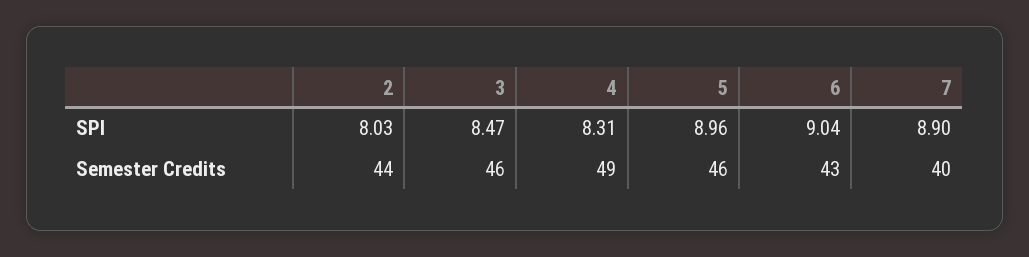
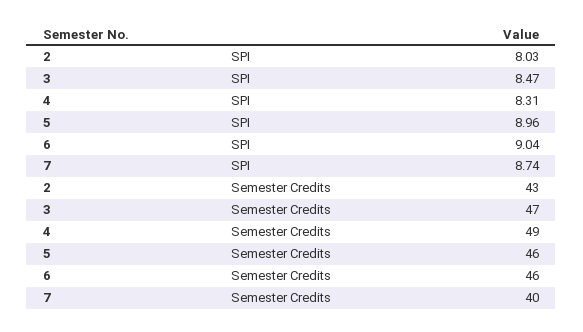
  {
    "2": {
      "SPI": 8.03,
-     "Semester Credits": 44
+     "Semester Credits": 43
    },
    "3": {
      "SPI": 8.47,
-     "Semester Credits": 46
+     "Semester Credits": 47
    },
    "4": {
      "SPI": 8.31,
      "Semester Credits": 49
    },
    "5": {
      "SPI": 8.96,
      "Semester Credits": 46
    },
    "6": {
      "SPI": 9.04,
-     "Semester Credits": 43
+     "Semester Credits": 46
    },
    "7": {
-     "SPI": 8.9,
+     "SPI": 8.74,
      "Semester Credits": 40
    }
  }

